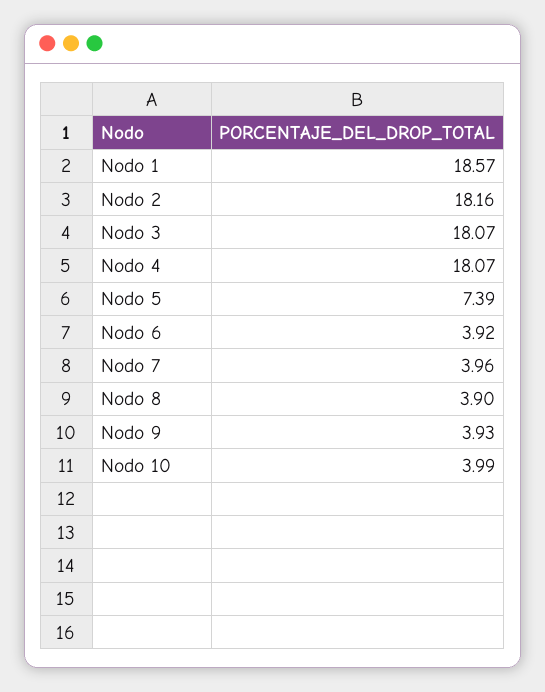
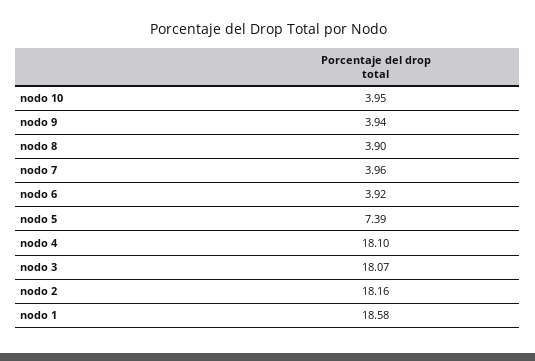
  {
-   "Nodo 1": 18.57,
+   "Nodo 1": 18.58,
    "Nodo 2": 18.16,
    "Nodo 3": 18.07,
-   "Nodo 4": 18.07,
+   "Nodo 4": 18.1,
    "Nodo 5": 7.39,
    "Nodo 6": 3.92,
    "Nodo 7": 3.96,
    "Nodo 8": 3.9,
-   "Nodo 9": 3.93,
+   "Nodo 9": 3.94,
-   "Nodo 10": 3.99
+   "Nodo 10": 3.95
  }

